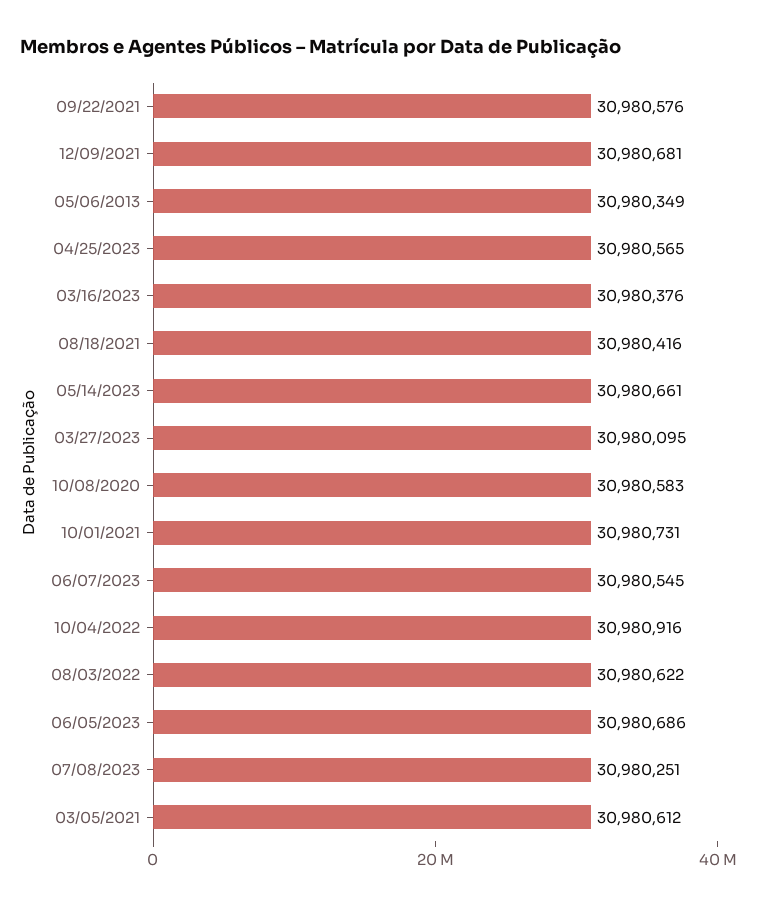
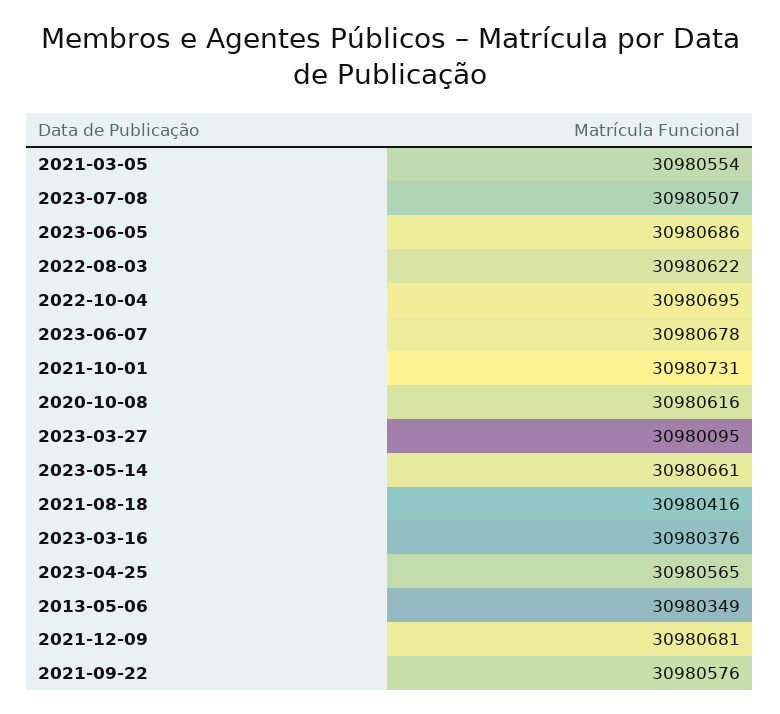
  {
    "09/22/2021": 30980576,
    "12/09/2021": 30980681,
    "05/06/2013": 30980349,
    "04/25/2023": 30980565,
    "03/16/2023": 30980376,
    "08/18/2021": 30980416,
    "05/14/2023": 30980661,
    "03/27/2023": 30980095,
-   "10/08/2020": 30980583,
+   "10/08/2020": 30980616,
    "10/01/2021": 30980731,
-   "06/07/2023": 30980545,
+   "06/07/2023": 30980678,
-   "10/04/2022": 30980916,
+   "10/04/2022": 30980695,
    "08/03/2022": 30980622,
    "06/05/2023": 30980686,
-   "07/08/2023": 30980251,
+   "07/08/2023": 30980507,
-   "03/05/2021": 30980612
+   "03/05/2021": 30980554
  }

